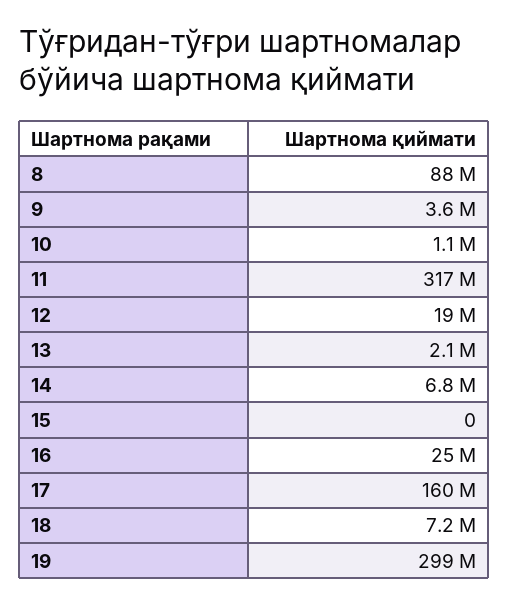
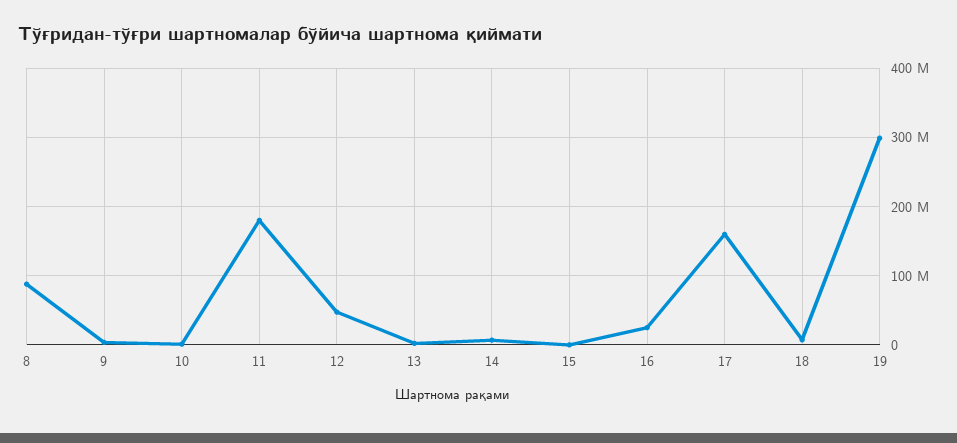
  {
    "8": 88000000,
    "9": 3600000,
    "10": 1100000,
-   "11": 317000000,
+   "11": 180000000,
-   "12": 19000000,
+   "12": 50000000,
    "13": 2100000,
    "14": 6800000,
    "15": 0,
    "16": 25000000,
    "17": 160000000,
    "18": 7200000,
    "19": 299000000
  }

